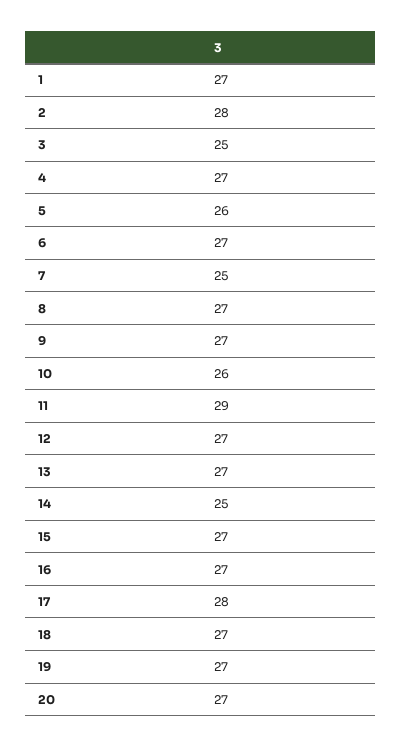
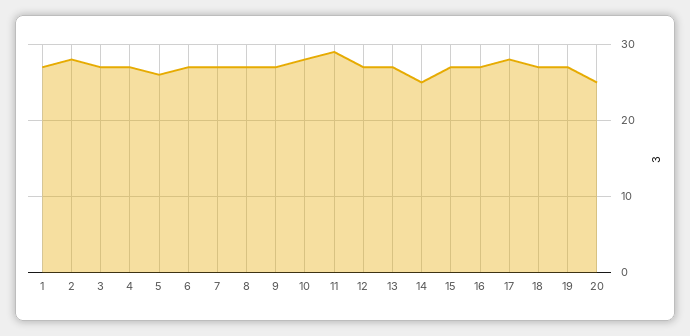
  {
    "1": 27,
    "2": 28,
-   "3": 25,
+   "3": 27,
    "4": 27,
    "5": 26,
    "6": 27,
-   "7": 25,
+   "7": 27,
    "8": 27,
    "9": 27,
-   "10": 26,
+   "10": 28,
    "11": 29,
    "12": 27,
    "13": 27,
    "14": 25,
    "15": 27,
    "16": 27,
    "17": 28,
    "18": 27,
    "19": 27,
-   "20": 27
+   "20": 25
  }

